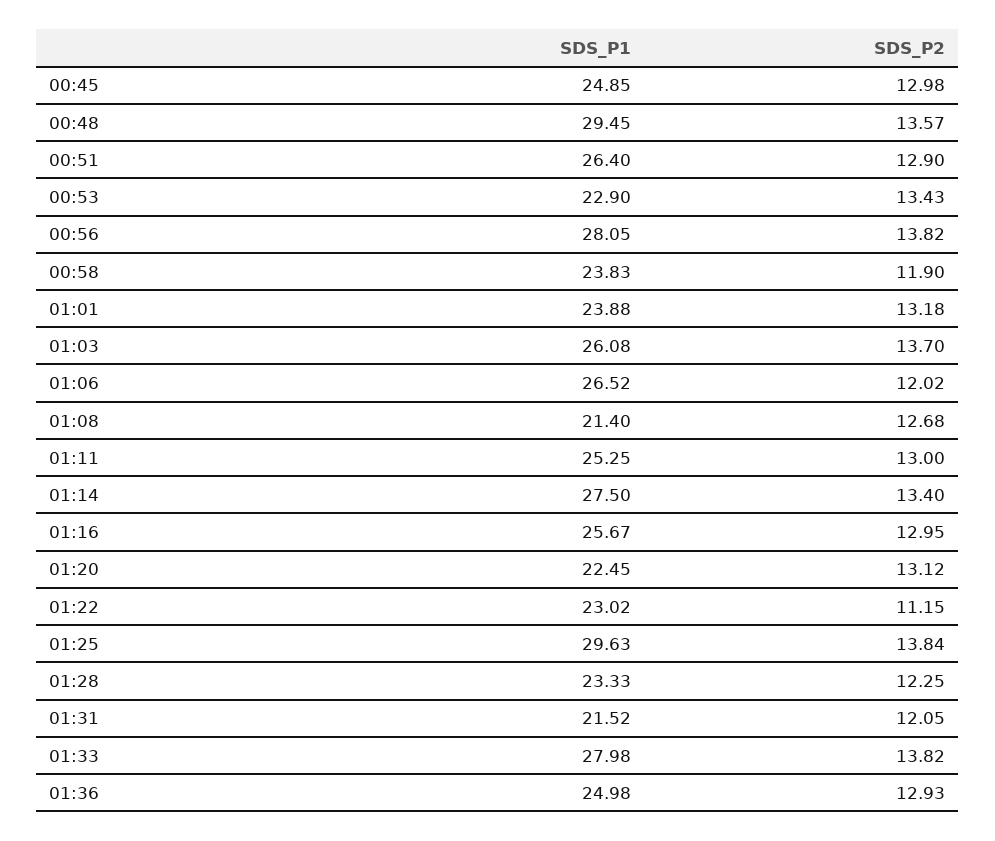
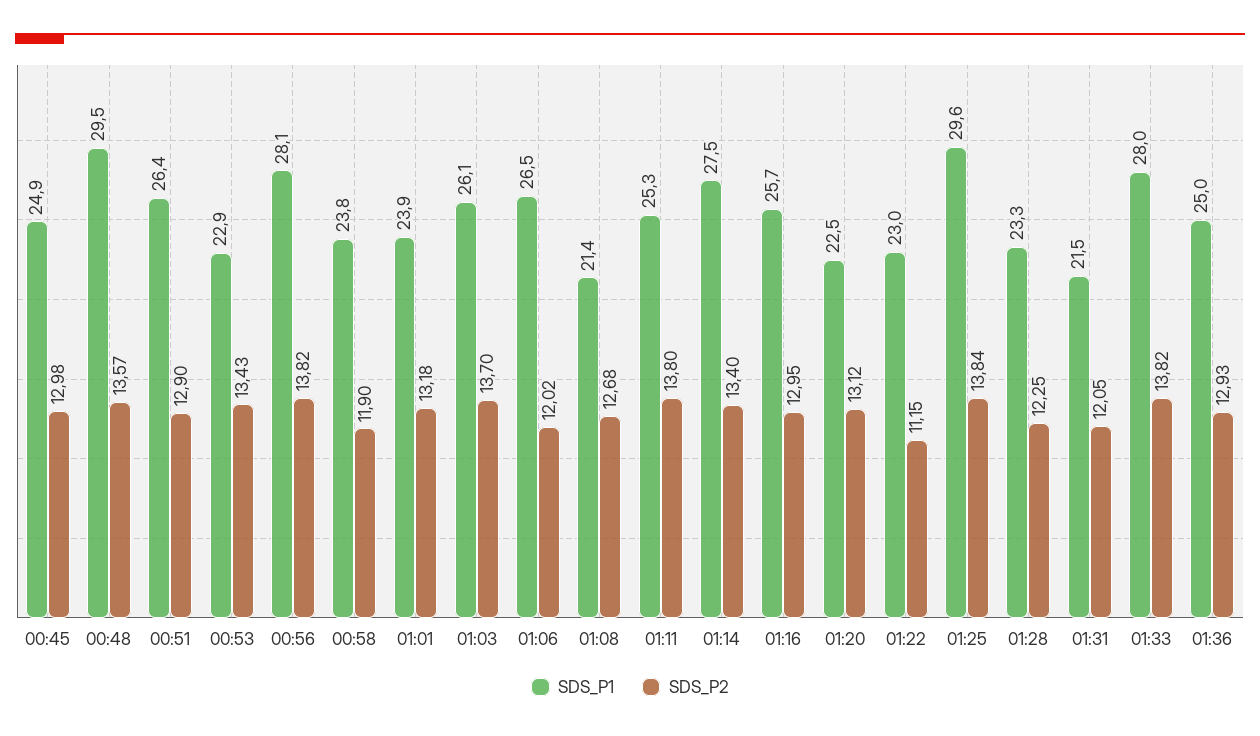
  {
    "SDS_P1": {
      "00:45": 24.85,
      "00:48": 29.45,
      "00:51": 26.4,
      "00:53": 22.9,
      "00:56": 28.05,
      "00:58": 23.83,
      "01:01": 23.88,
      "01:03": 26.08,
      "01:06": 26.52,
      "01:08": 21.4,
      "01:11": 25.25,
      "01:14": 27.5,
      "01:16": 25.67,
      "01:20": 22.45,
      "01:22": 23.02,
      "01:25": 29.63,
      "01:28": 23.33,
      "01:31": 21.52,
      "01:33": 27.98,
      "01:36": 24.98
    },
    "SDS_P2": {
      "00:45": 12.98,
      "00:48": 13.57,
      "00:51": 12.9,
      "00:53": 13.43,
      "00:56": 13.82,
      "00:58": 11.9,
      "01:01": 13.18,
      "01:03": 13.7,
      "01:06": 12.02,
      "01:08": 12.68,
-     "01:11": 13,
+     "01:11": 13.8,
      "01:14": 13.4,
      "01:16": 12.95,
      "01:20": 13.12,
      "01:22": 11.15,
      "01:25": 13.84,
      "01:28": 12.25,
      "01:31": 12.05,
      "01:33": 13.82,
      "01:36": 12.93
    }
  }

